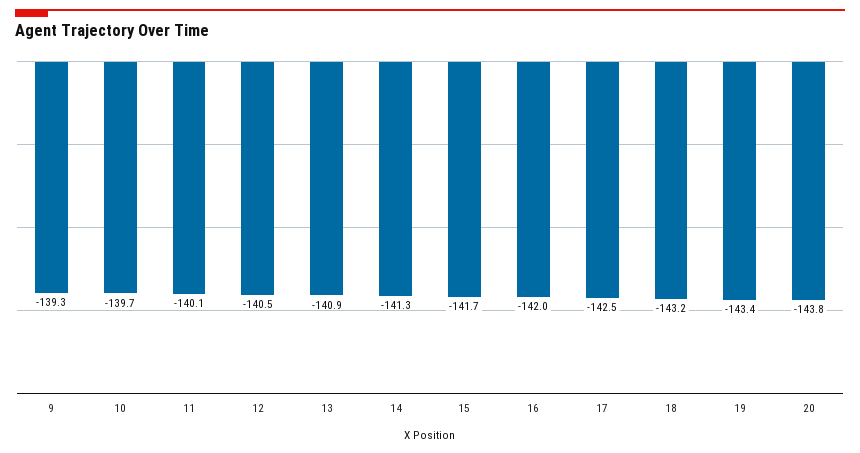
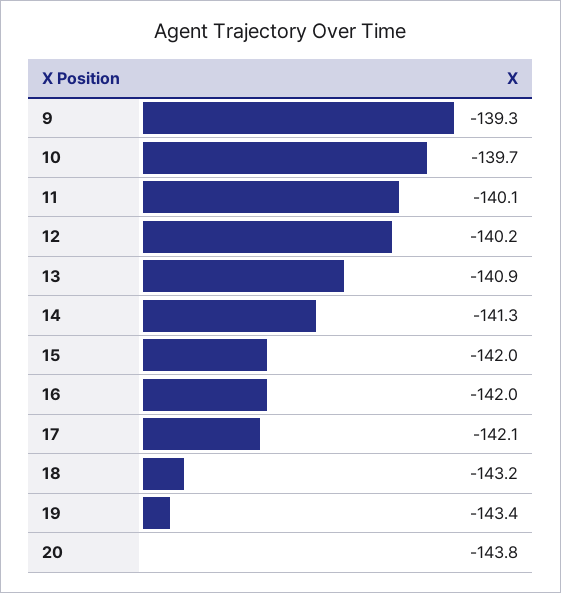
  {
    "9": -139.3,
    "10": -139.7,
    "11": -140.1,
-   "12": -140.5,
+   "12": -140.2,
    "13": -140.9,
    "14": -141.3,
-   "15": -141.7,
+   "15": -142,
    "16": -142,
-   "17": -142.5,
+   "17": -142.1,
    "18": -143.2,
    "19": -143.4,
    "20": -143.8
  }

